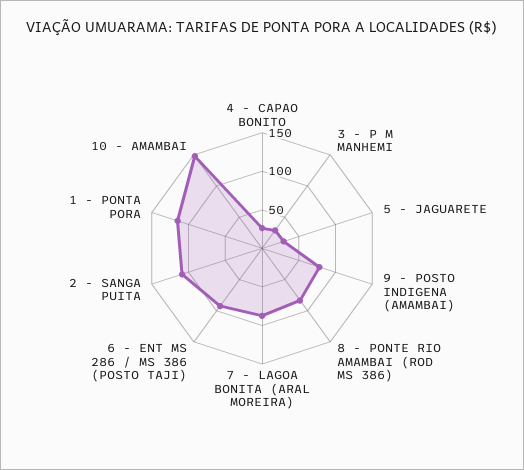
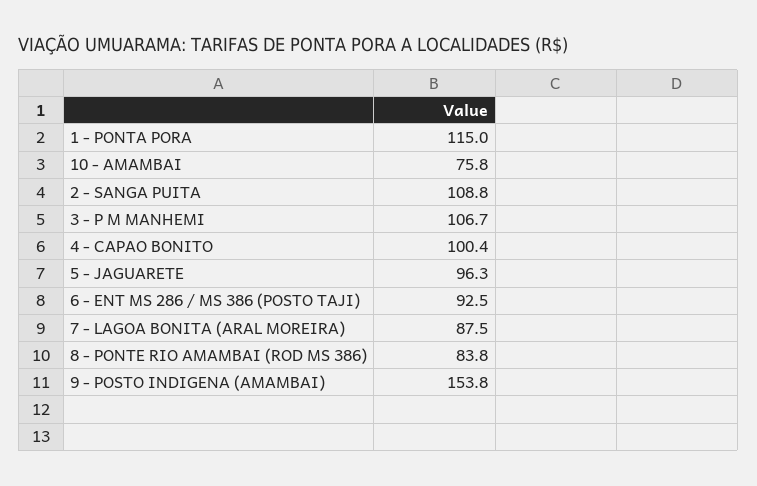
  {
-   "4 - CAPAO BONITO": 25,
+   "4 - CAPAO BONITO": 100.4,
-   "3 - P M MANHEMI": 25,
+   "3 - P M MANHEMI": 106.7,
-   "5 - JAGUARETE": 25,
+   "5 - JAGUARETE": 96.3,
-   "9 - POSTO INDIGENA (AMAMBAI)": 75,
+   "9 - POSTO INDIGENA (AMAMBAI)": 153.8,
    "8 - PONTE RIO AMAMBAI (ROD MS 386)": 83.8,
    "7 - LAGOA BONITA (ARAL MOREIRA)": 87.5,
    "6 - ENT MS 286 / MS 386 (POSTO TAJI)": 92.5,
    "2 - SANGA PUITA": 108.8,
    "1 - PONTA PORA": 115,
-   "10 - AMAMBAI": 150
+   "10 - AMAMBAI": 75.8
  }

